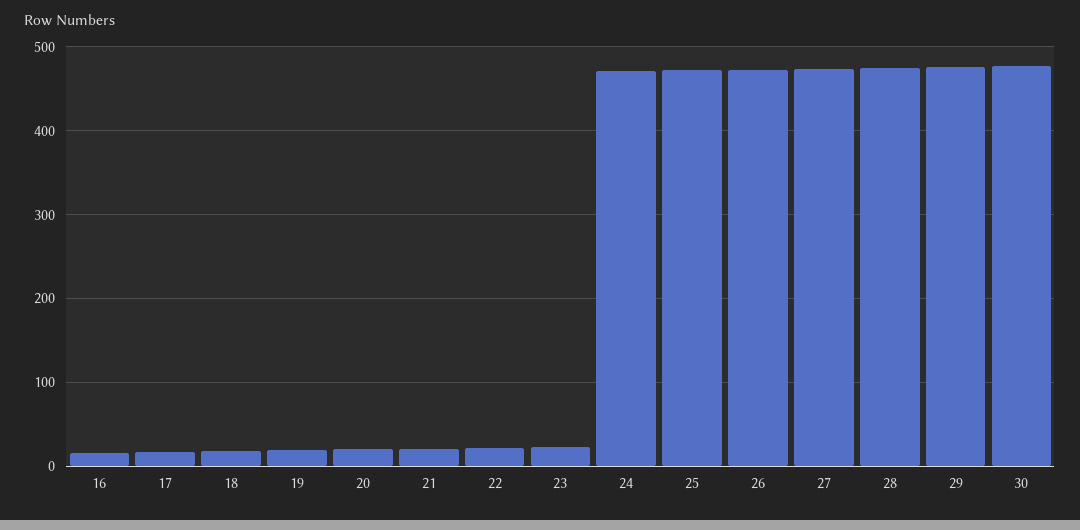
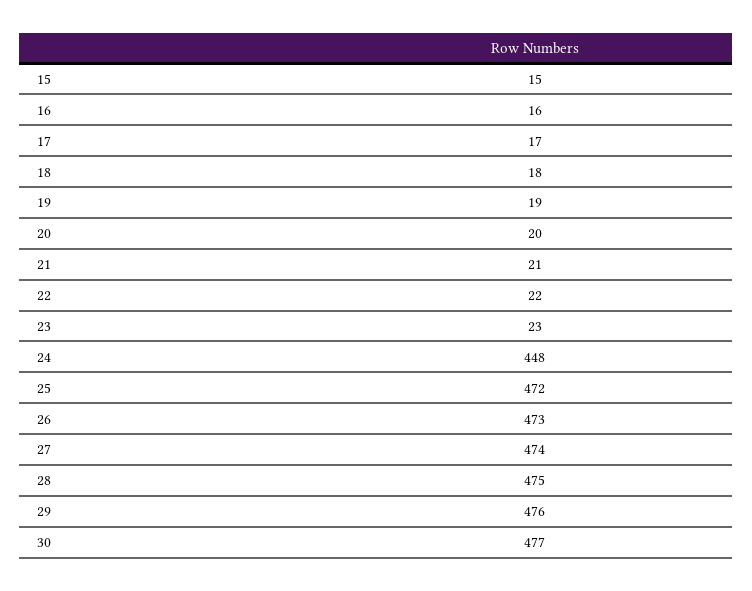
  {
    "16": 16,
    "17": 17,
    "18": 18,
    "19": 19,
    "20": 20,
    "21": 21,
    "22": 22,
    "23": 23,
-   "24": 470,
+   "24": 448,
    "25": 472,
    "26": 473,
    "27": 474,
    "28": 475,
    "29": 476,
-   "30": 477
+   "30": 477,
+   "15": 15
  }

